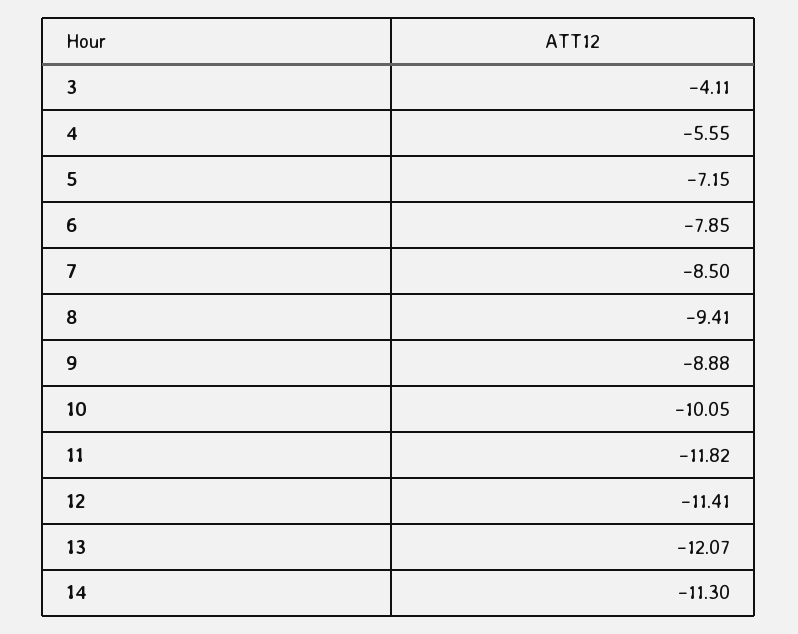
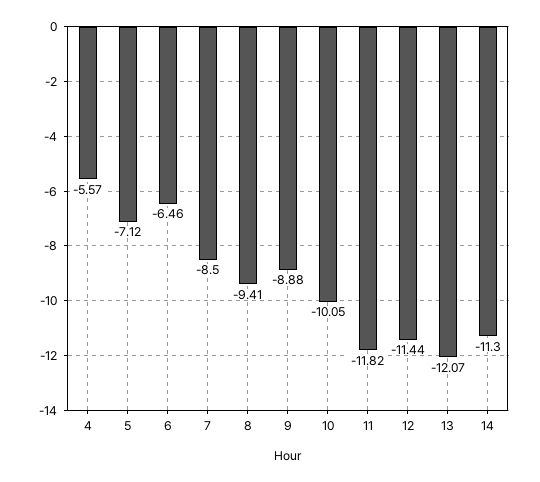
  {
-   "3": -4.11,
-   "4": -5.55,
+   "4": -5.57,
-   "5": -7.15,
+   "5": -7.12,
-   "6": -7.85,
+   "6": -6.46,
    "7": -8.5,
    "8": -9.41,
    "9": -8.88,
    "10": -10.05,
    "11": -11.82,
-   "12": -11.41,
+   "12": -11.44,
    "13": -12.07,
    "14": -11.3
  }

